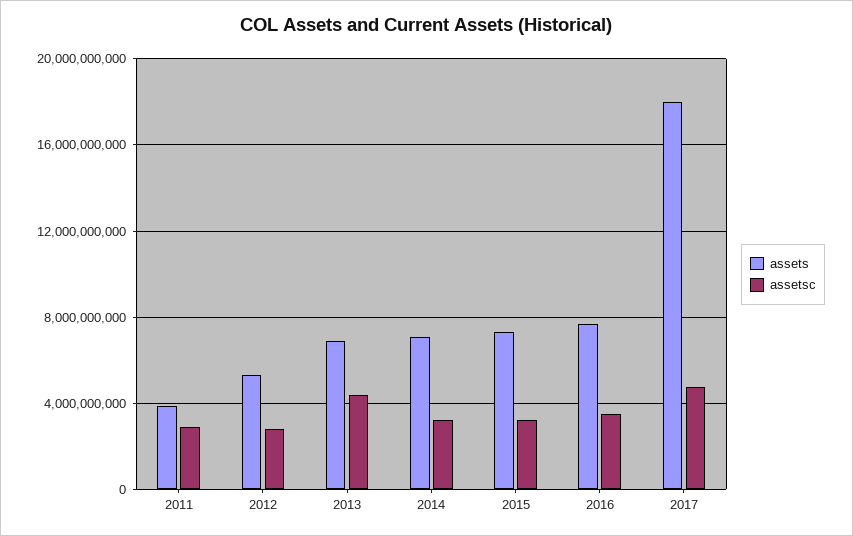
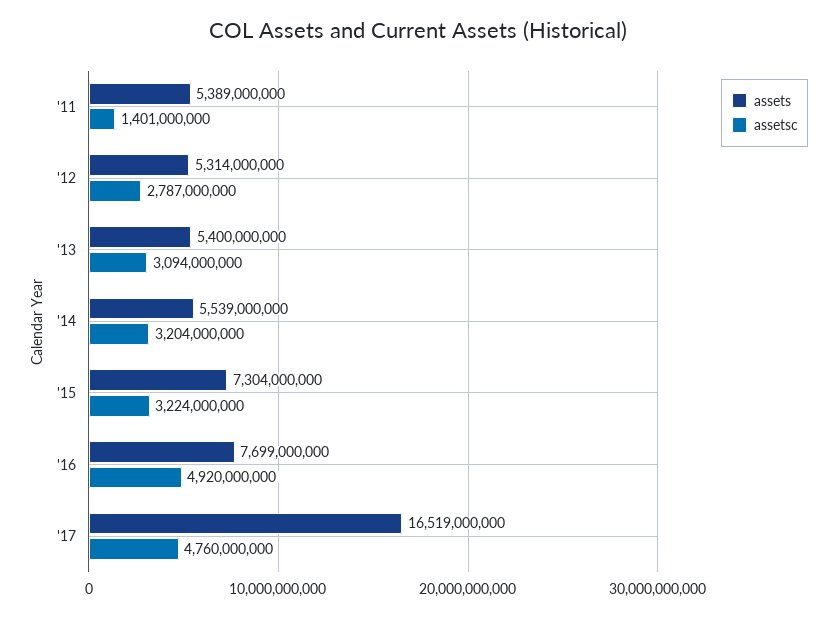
  {
    "assets": {
-     "2011": 4000000000,
+     "2011": 5389000000,
      "2012": 5314000000,
-     "2013": 7000000000,
+     "2013": 5400000000,
-     "2014": 7000000000,
+     "2014": 5539000000,
      "2015": 7304000000,
      "2016": 7699000000,
-     "2017": 18000000000
+     "2017": 16519000000
    },
    "assetsc": {
-     "2011": 3000000000,
+     "2011": 1401000000,
      "2012": 2787000000,
-     "2013": 4500000000,
+     "2013": 3094000000,
      "2014": 3204000000,
      "2015": 3224000000,
-     "2016": 3500000000,
+     "2016": 4920000000,
      "2017": 4760000000
    }
  }

